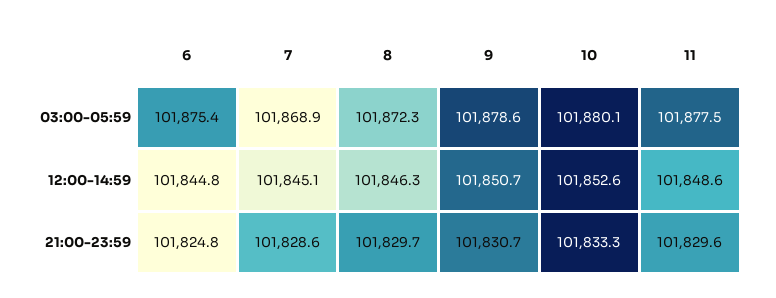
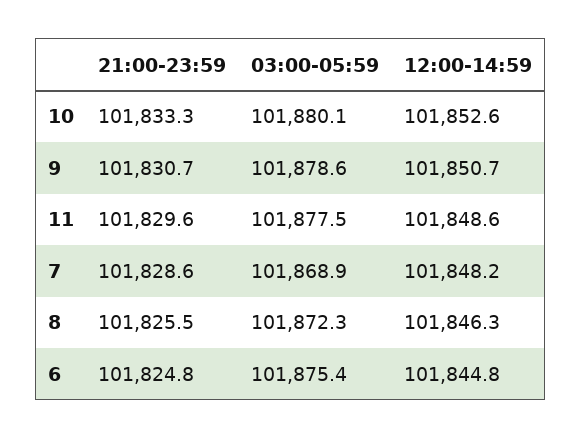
  {
    "6": {
      "03:00-05:59": 101875.4,
      "12:00-14:59": 101844.8,
      "21:00-23:59": 101824.8
    },
    "7": {
      "03:00-05:59": 101868.9,
-     "12:00-14:59": 101845.1,
+     "12:00-14:59": 101848.2,
      "21:00-23:59": 101828.6
    },
    "8": {
      "03:00-05:59": 101872.3,
      "12:00-14:59": 101846.3,
-     "21:00-23:59": 101829.7
+     "21:00-23:59": 101825.5
    },
    "9": {
      "03:00-05:59": 101878.6,
      "12:00-14:59": 101850.7,
      "21:00-23:59": 101830.7
    },
    "10": {
      "03:00-05:59": 101880.1,
      "12:00-14:59": 101852.6,
      "21:00-23:59": 101833.3
    },
    "11": {
      "03:00-05:59": 101877.5,
      "12:00-14:59": 101848.6,
      "21:00-23:59": 101829.6
    }
  }

